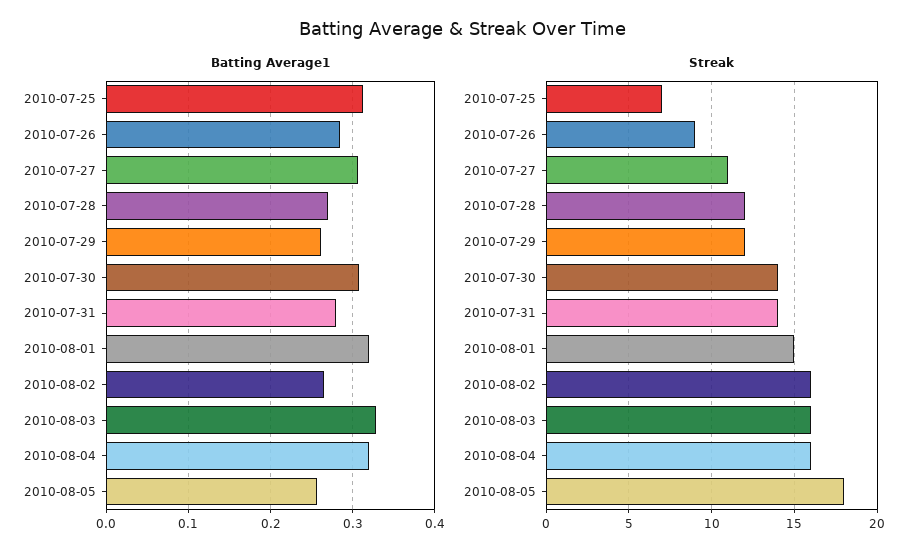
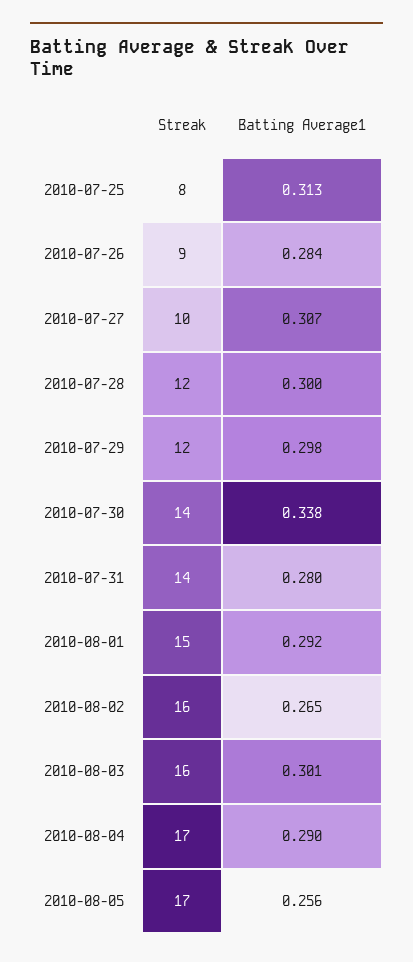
  {
    "Batting Average1": {
      "2010-07-25": 0.313,
      "2010-07-26": 0.284,
      "2010-07-27": 0.307,
-     "2010-07-28": 0.27,
+     "2010-07-28": 0.3,
-     "2010-07-29": 0.26,
+     "2010-07-29": 0.298,
-     "2010-07-30": 0.31,
+     "2010-07-30": 0.338,
      "2010-07-31": 0.28,
-     "2010-08-01": 0.32,
+     "2010-08-01": 0.292,
      "2010-08-02": 0.265,
-     "2010-08-03": 0.33,
+     "2010-08-03": 0.301,
-     "2010-08-04": 0.32,
+     "2010-08-04": 0.29,
      "2010-08-05": 0.256
    },
    "Streak": {
-     "2010-07-25": 7,
+     "2010-07-25": 8,
      "2010-07-26": 9,
-     "2010-07-27": 11,
+     "2010-07-27": 10,
      "2010-07-28": 12,
      "2010-07-29": 12,
      "2010-07-30": 14,
      "2010-07-31": 14,
      "2010-08-01": 15,
      "2010-08-02": 16,
      "2010-08-03": 16,
-     "2010-08-04": 16,
+     "2010-08-04": 17,
-     "2010-08-05": 18
+     "2010-08-05": 17
    }
  }

